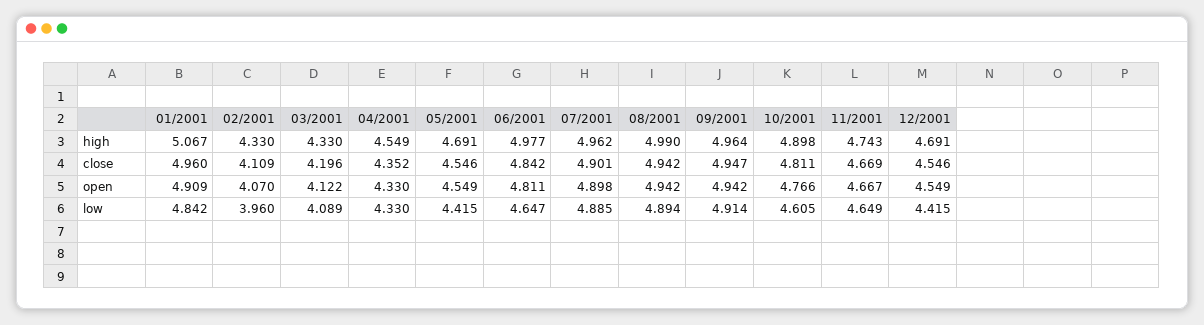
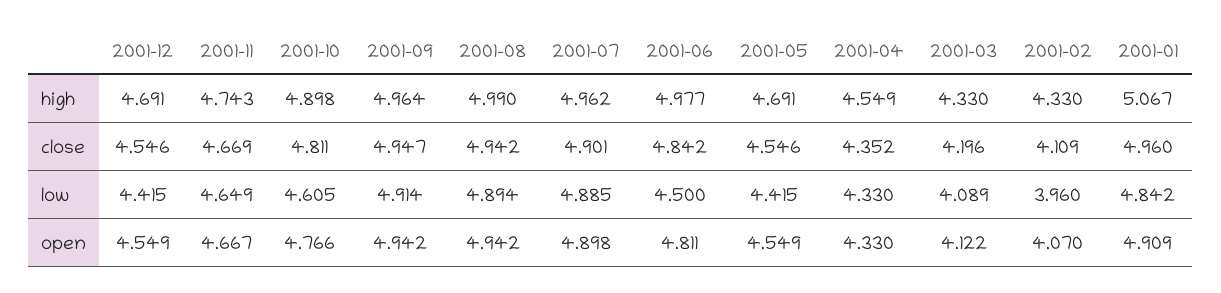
  {
    "01/2001": {
      "high": 5.067,
      "close": 4.96,
      "open": 4.909,
      "low": 4.842
    },
    "02/2001": {
      "high": 4.33,
      "close": 4.109,
      "open": 4.07,
      "low": 3.96
    },
    "03/2001": {
      "high": 4.33,
      "close": 4.196,
      "open": 4.122,
      "low": 4.089
    },
    "04/2001": {
      "high": 4.549,
      "close": 4.352,
      "open": 4.33,
      "low": 4.33
    },
    "05/2001": {
      "high": 4.691,
      "close": 4.546,
      "open": 4.549,
      "low": 4.415
    },
    "06/2001": {
      "high": 4.977,
      "close": 4.842,
      "open": 4.811,
-     "low": 4.647
+     "low": 4.5
    },
    "07/2001": {
      "high": 4.962,
      "close": 4.901,
      "open": 4.898,
      "low": 4.885
    },
    "08/2001": {
      "high": 4.99,
      "close": 4.942,
      "open": 4.942,
      "low": 4.894
    },
    "09/2001": {
      "high": 4.964,
      "close": 4.947,
      "open": 4.942,
      "low": 4.914
    },
    "10/2001": {
      "high": 4.898,
      "close": 4.811,
      "open": 4.766,
      "low": 4.605
    },
    "11/2001": {
      "high": 4.743,
      "close": 4.669,
      "open": 4.667,
      "low": 4.649
    },
    "12/2001": {
      "high": 4.691,
      "close": 4.546,
      "open": 4.549,
      "low": 4.415
    }
  }

